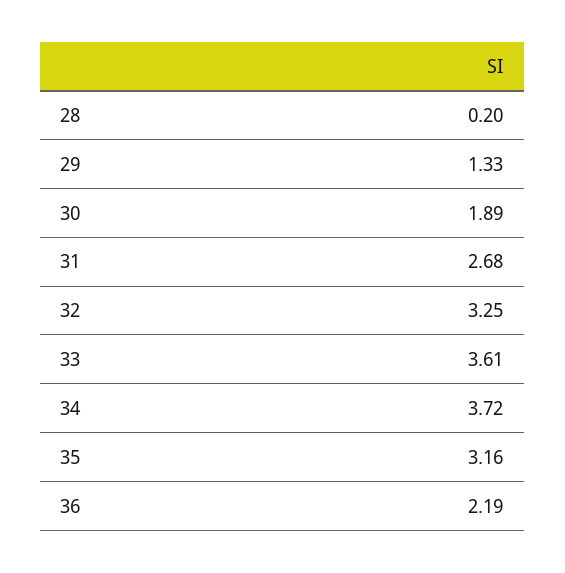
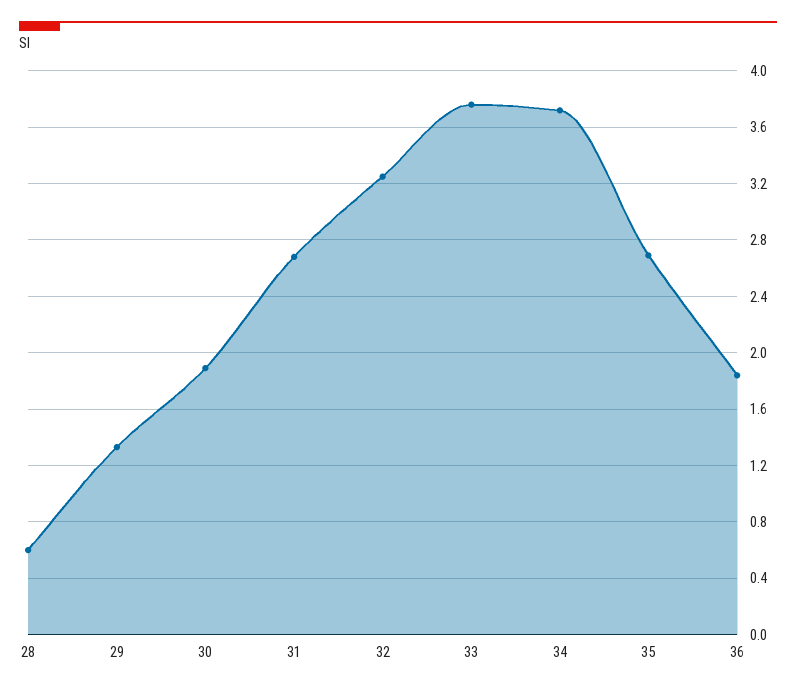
  {
-   "28": 0.2,
+   "28": 0.6,
    "29": 1.33,
    "30": 1.89,
    "31": 2.68,
    "32": 3.25,
-   "33": 3.61,
+   "33": 3.75,
    "34": 3.72,
-   "35": 3.16,
+   "35": 2.7,
-   "36": 2.19
+   "36": 1.85
  }

